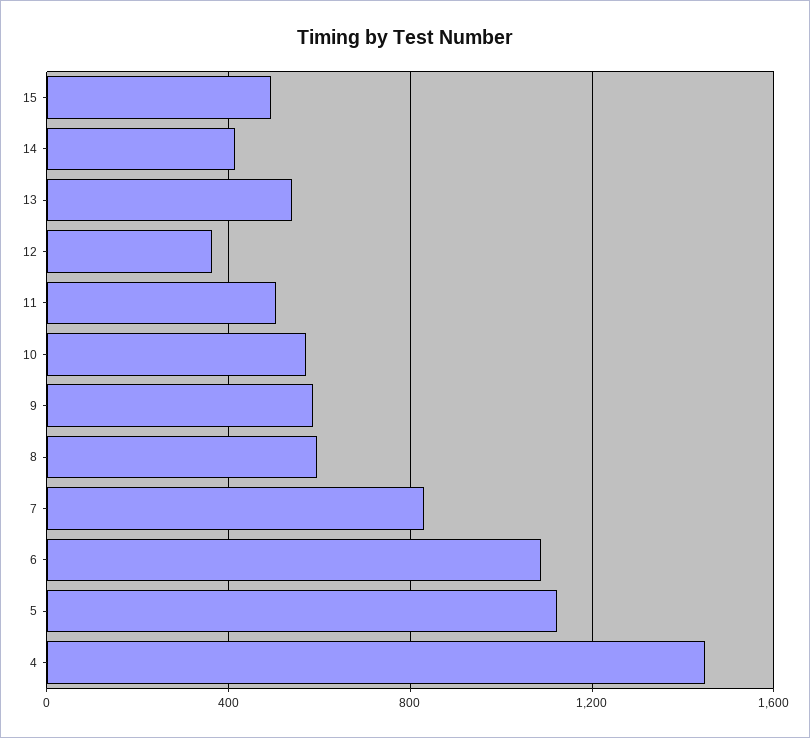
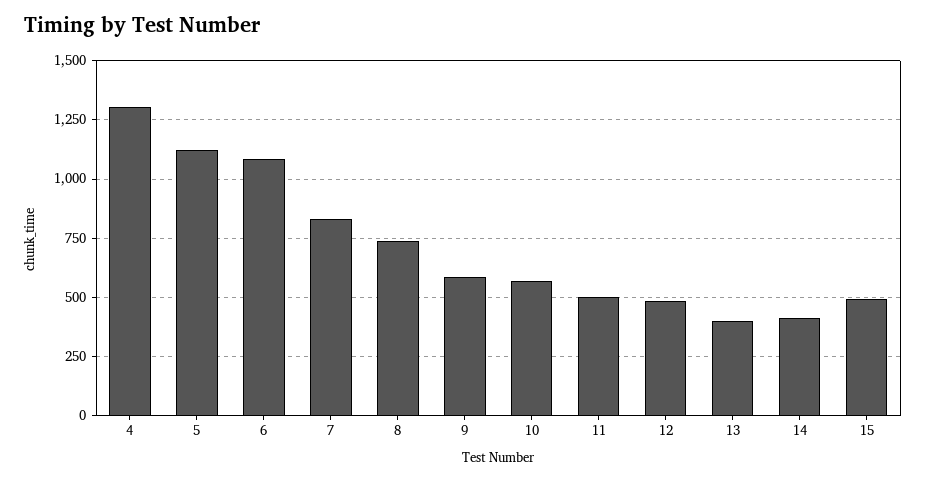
  {
    "15": 500,
    "14": 400,
-   "13": 550,
+   "13": 400,
-   "12": 350,
+   "12": 500,
    "11": 500,
    "10": 550,
    "9": 600,
-   "8": 600,
+   "8": 750,
    "7": 850,
    "6": 1100,
    "5": 1100,
-   "4": 1450
+   "4": 1300
  }

